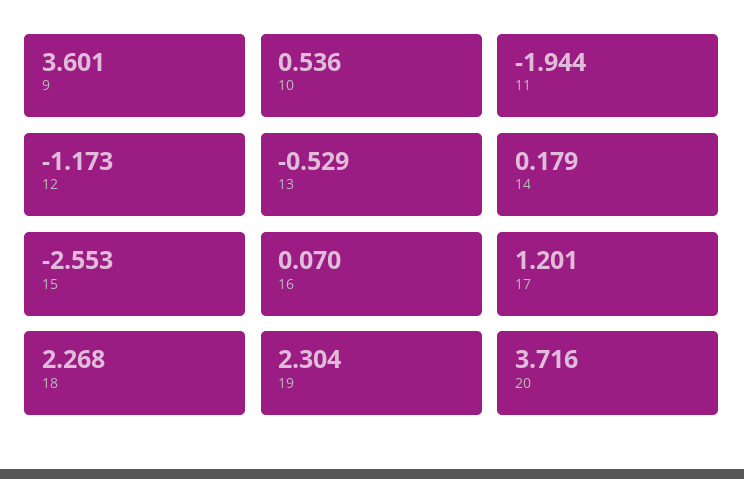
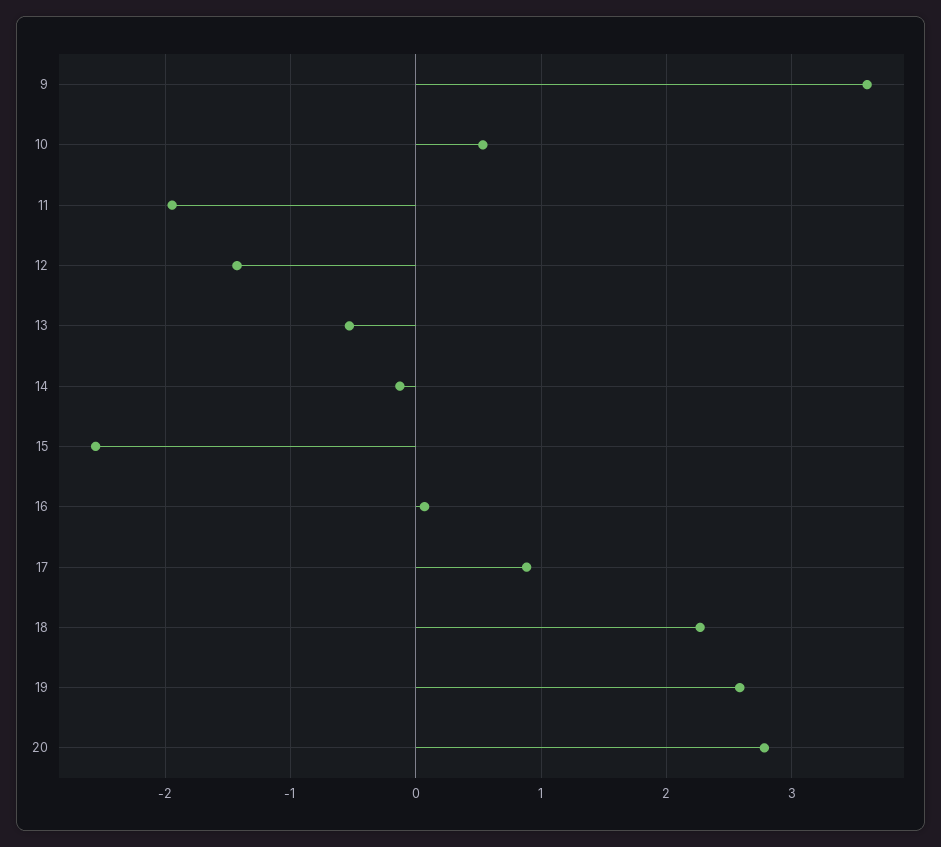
  {
    "9": 3.601,
    "10": 0.536,
    "11": -1.944,
-   "12": -1.173,
+   "12": -1.4,
    "13": -0.529,
-   "14": 0.179,
+   "14": -0.1,
    "15": -2.553,
    "16": 0.07,
-   "17": 1.201,
+   "17": 0.9,
    "18": 2.268,
-   "19": 2.304,
+   "19": 2.6,
-   "20": 3.716
+   "20": 2.8
  }

